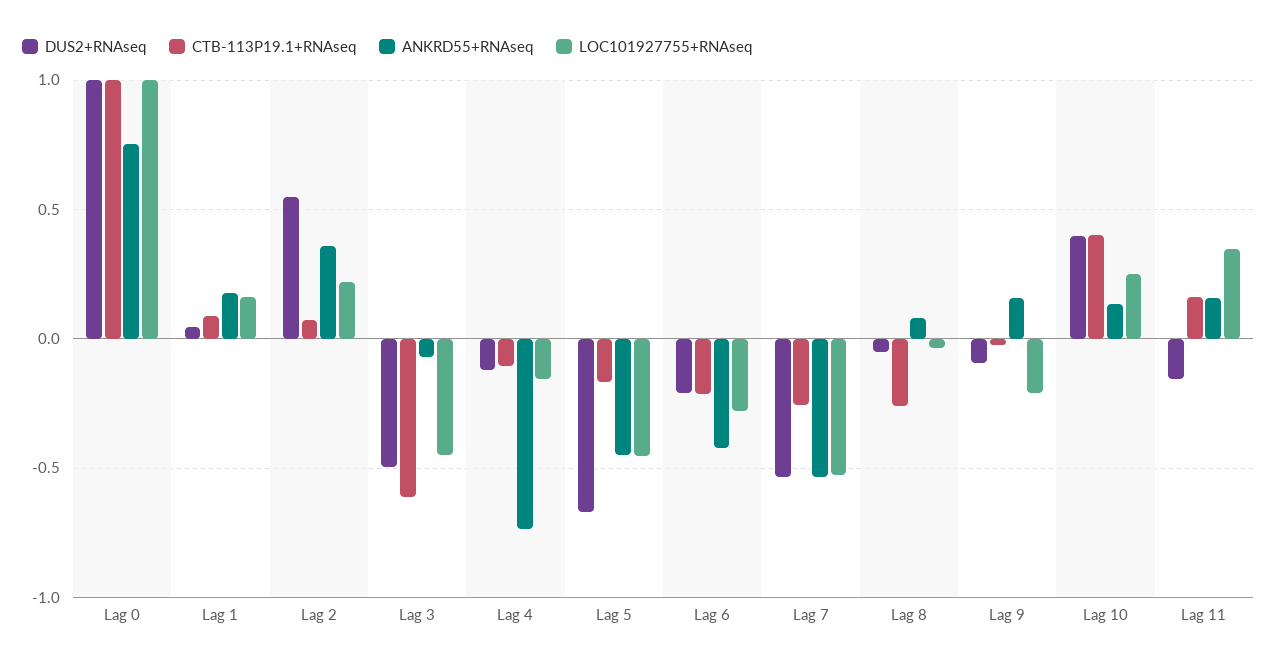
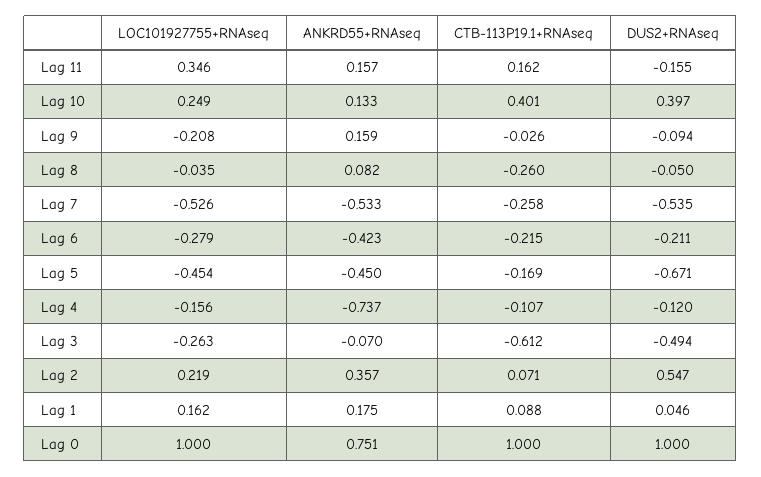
  {
    "DUS2+RNAseq": {
      "Lag 0": 1,
      "Lag 1": 0.046,
      "Lag 2": 0.547,
      "Lag 3": -0.494,
      "Lag 4": -0.12,
      "Lag 5": -0.671,
      "Lag 6": -0.211,
      "Lag 7": -0.535,
      "Lag 8": -0.05,
      "Lag 9": -0.094,
      "Lag 10": 0.397,
      "Lag 11": -0.155
    },
    "CTB-113P19.1+RNAseq": {
      "Lag 0": 1,
      "Lag 1": 0.088,
      "Lag 2": 0.071,
      "Lag 3": -0.612,
      "Lag 4": -0.107,
      "Lag 5": -0.169,
      "Lag 6": -0.215,
      "Lag 7": -0.258,
      "Lag 8": -0.26,
      "Lag 9": -0.026,
      "Lag 10": 0.401,
      "Lag 11": 0.162
    },
    "ANKRD55+RNAseq": {
      "Lag 0": 0.751,
      "Lag 1": 0.175,
      "Lag 2": 0.357,
      "Lag 3": -0.07,
      "Lag 4": -0.737,
      "Lag 5": -0.45,
      "Lag 6": -0.423,
      "Lag 7": -0.533,
      "Lag 8": 0.082,
      "Lag 9": 0.159,
      "Lag 10": 0.133,
      "Lag 11": 0.157
    },
    "LOC101927755+RNAseq": {
      "Lag 0": 1,
      "Lag 1": 0.162,
      "Lag 2": 0.219,
-     "Lag 3": -0.45,
+     "Lag 3": -0.263,
      "Lag 4": -0.156,
      "Lag 5": -0.454,
      "Lag 6": -0.279,
      "Lag 7": -0.526,
      "Lag 8": -0.035,
      "Lag 9": -0.208,
      "Lag 10": 0.249,
      "Lag 11": 0.346
    }
  }

